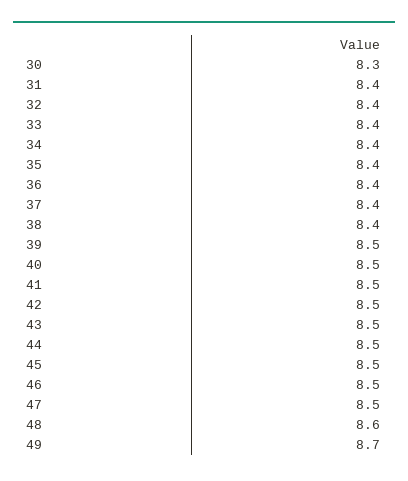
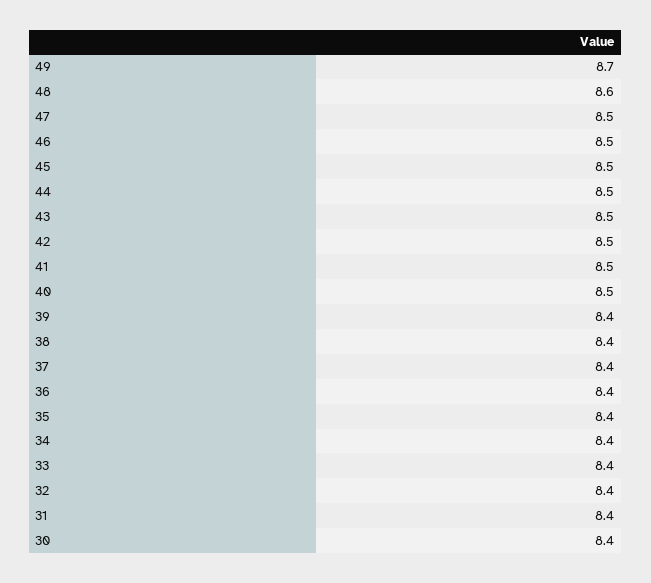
  {
-   "30": 8.3,
+   "30": 8.4,
    "31": 8.4,
    "32": 8.4,
    "33": 8.4,
    "34": 8.4,
    "35": 8.4,
    "36": 8.4,
    "37": 8.4,
    "38": 8.4,
-   "39": 8.5,
+   "39": 8.4,
    "40": 8.5,
    "41": 8.5,
    "42": 8.5,
    "43": 8.5,
    "44": 8.5,
    "45": 8.5,
    "46": 8.5,
    "47": 8.5,
    "48": 8.6,
    "49": 8.7
  }

